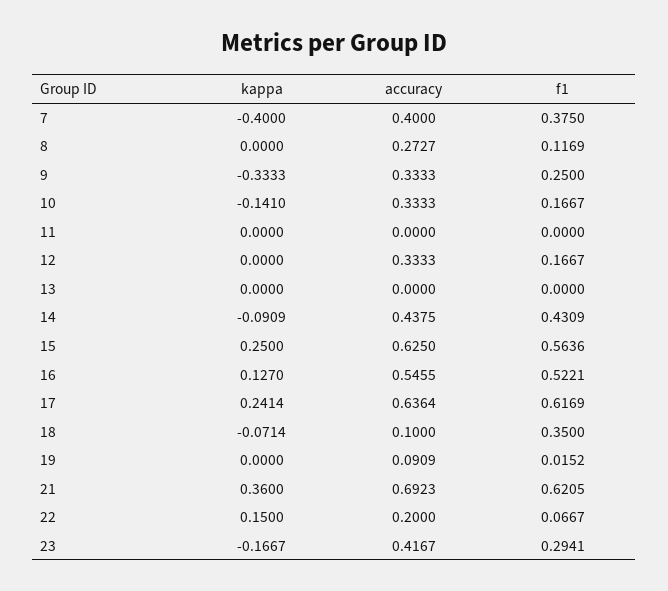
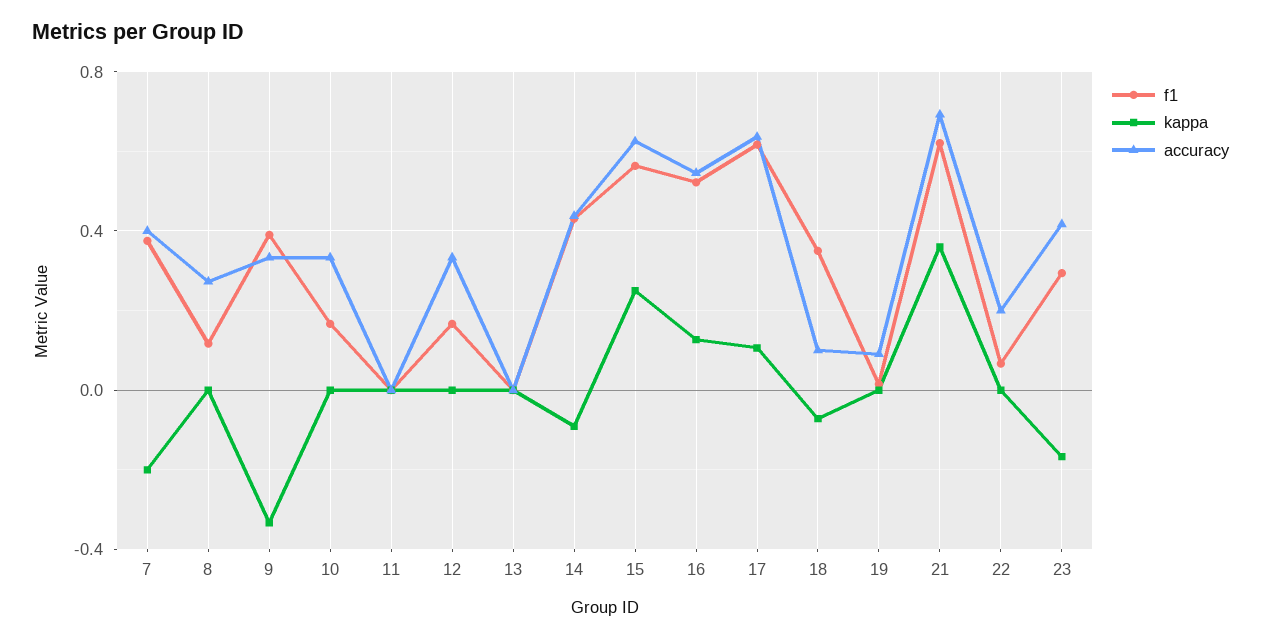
  {
    "kappa": {
-     "7": -0.4,
+     "7": -0.2,
      "8": 0,
      "9": -0.3333,
-     "10": -0.141,
+     "10": 0,
      "11": 0,
      "12": 0,
      "13": 0,
      "14": -0.0909,
      "15": 0.25,
      "16": 0.127,
-     "17": 0.2414,
+     "17": 0.1,
      "18": -0.0714,
      "19": 0,
      "21": 0.36,
-     "22": 0.15,
+     "22": 0,
      "23": -0.1667
    },
    "accuracy": {
      "7": 0.4,
      "8": 0.2727,
      "9": 0.3333,
      "10": 0.3333,
      "11": 0,
      "12": 0.3333,
      "13": 0,
      "14": 0.4375,
      "15": 0.625,
      "16": 0.5455,
      "17": 0.6364,
      "18": 0.1,
      "19": 0.0909,
      "21": 0.6923,
      "22": 0.2,
      "23": 0.4167
    },
    "f1": {
      "7": 0.375,
      "8": 0.1169,
-     "9": 0.25,
+     "9": 0.4,
      "10": 0.1667,
      "11": 0,
      "12": 0.1667,
      "13": 0,
      "14": 0.4309,
      "15": 0.5636,
      "16": 0.5221,
      "17": 0.6169,
      "18": 0.35,
      "19": 0.0152,
      "21": 0.6205,
      "22": 0.0667,
      "23": 0.2941
    }
  }

